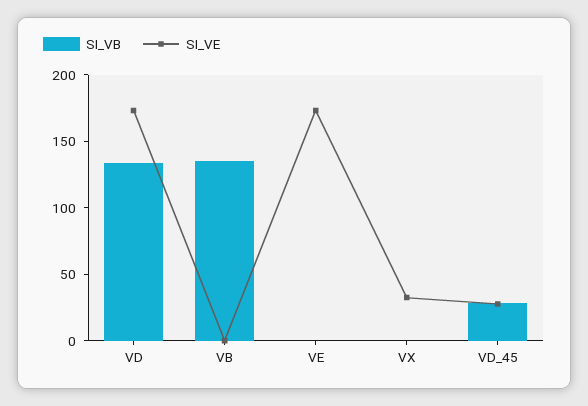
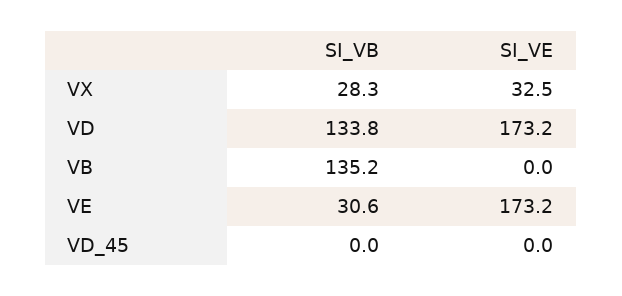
  {
    "SI_VB": {
      "VD": 133.8,
      "VB": 135.2,
-     "VE": 0,
+     "VE": 30.6,
-     "VX": 0,
+     "VX": 28.3,
-     "VD_45": 30
+     "VD_45": 0
    },
    "SI_VE": {
      "VD": 173.2,
      "VB": 0,
      "VE": 173.2,
      "VX": 32.5,
-     "VD_45": 30
+     "VD_45": 0
    }
  }

